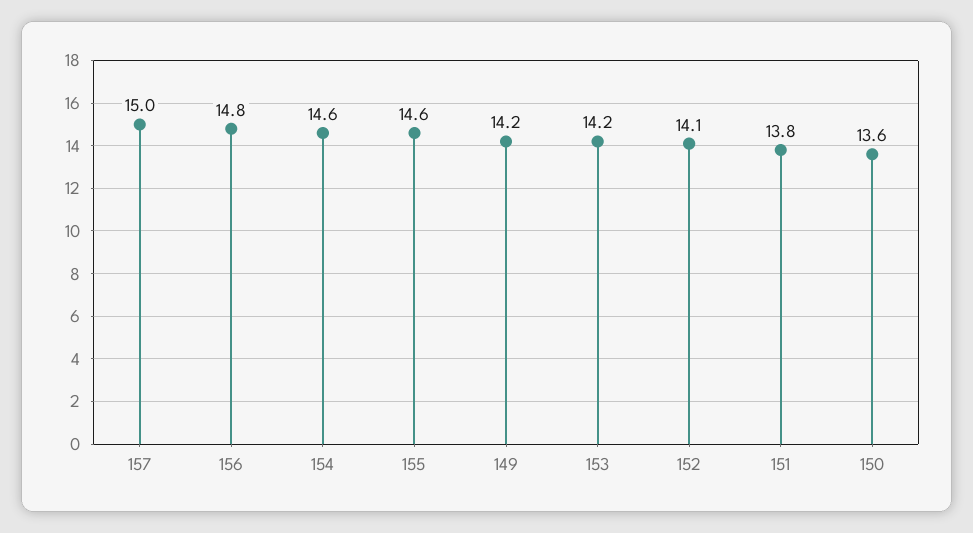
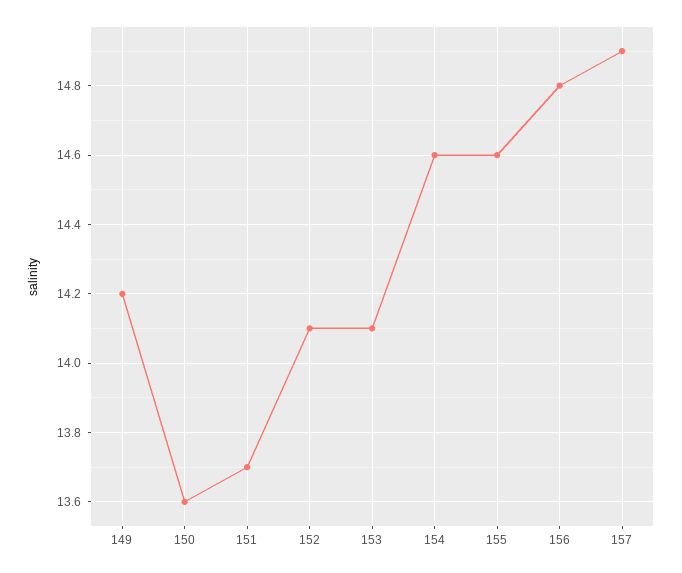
  {
-   "157": 15,
+   "157": 14.9,
    "156": 14.8,
    "154": 14.6,
    "155": 14.6,
    "149": 14.2,
-   "153": 14.2,
+   "153": 14.1,
    "152": 14.1,
-   "151": 13.8,
+   "151": 13.7,
    "150": 13.6
  }

